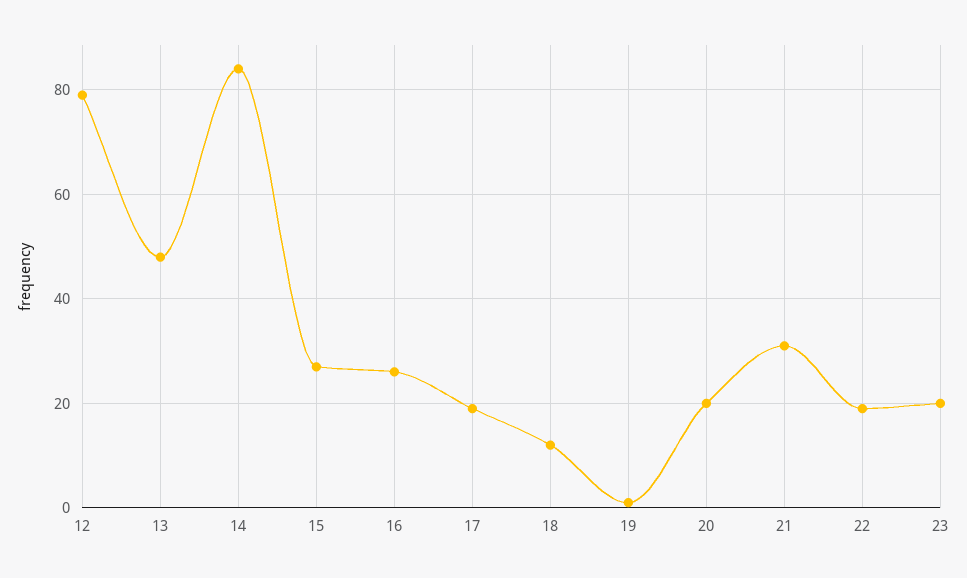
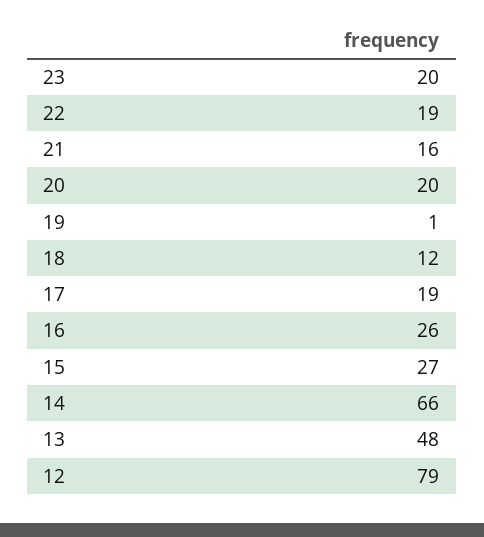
  {
    "12": 79,
    "13": 48,
-   "14": 85,
+   "14": 66,
    "15": 27,
    "16": 26,
    "17": 19,
    "18": 12,
    "19": 1,
    "20": 20,
-   "21": 30,
+   "21": 16,
    "22": 19,
    "23": 20
  }

